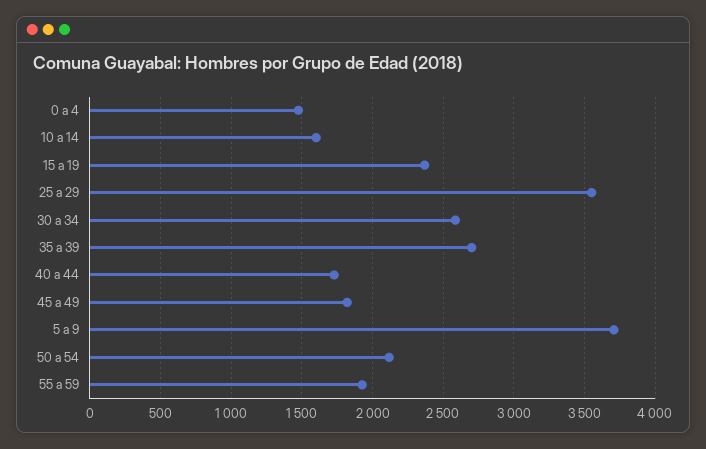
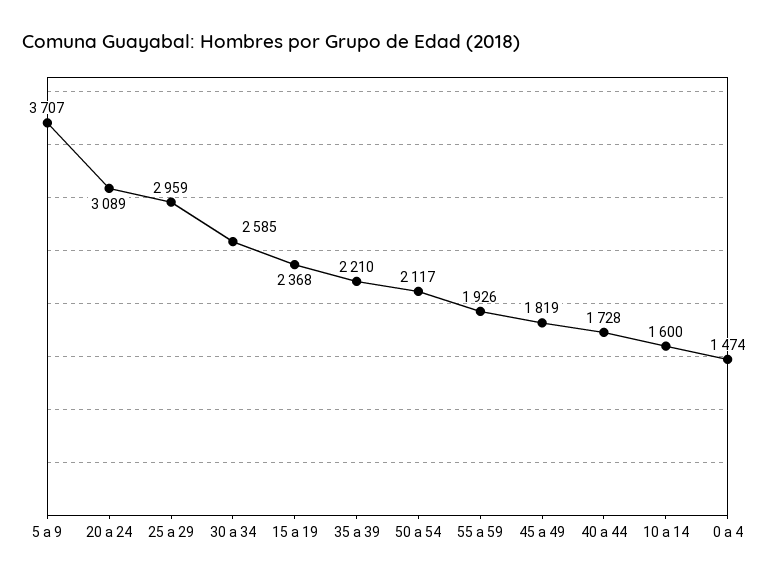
  {
    "0 a 4": 1474,
    "10 a 14": 1600,
    "15 a 19": 2368,
-   "25 a 29": 3550,
+   "25 a 29": 2959,
    "30 a 34": 2585,
-   "35 a 39": 2700,
+   "35 a 39": 2210,
    "40 a 44": 1728,
    "45 a 49": 1819,
    "5 a 9": 3707,
    "50 a 54": 2117,
-   "55 a 59": 1926
+   "55 a 59": 1926,
+   "20 a 24": 3089
  }

